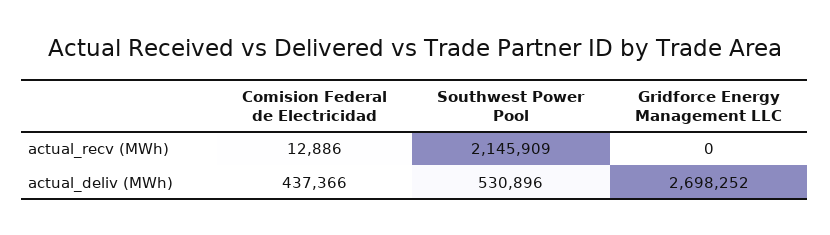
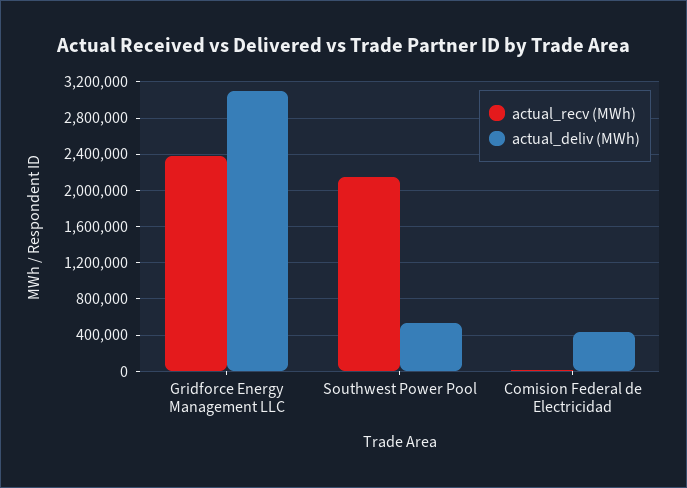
  {
    "actual_recv (MWh)": {
      "Comision Federal de Electricidad": 12886,
      "Southwest Power Pool": 2145909,
-     "Gridforce Energy Management LLC": 0
+     "Gridforce Energy Management LLC": 2400000
    },
    "actual_deliv (MWh)": {
      "Comision Federal de Electricidad": 437366,
      "Southwest Power Pool": 530896,
-     "Gridforce Energy Management LLC": 2698252
+     "Gridforce Energy Management LLC": 3100000
    }
  }

